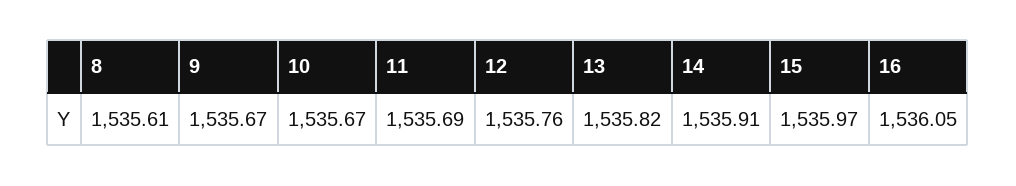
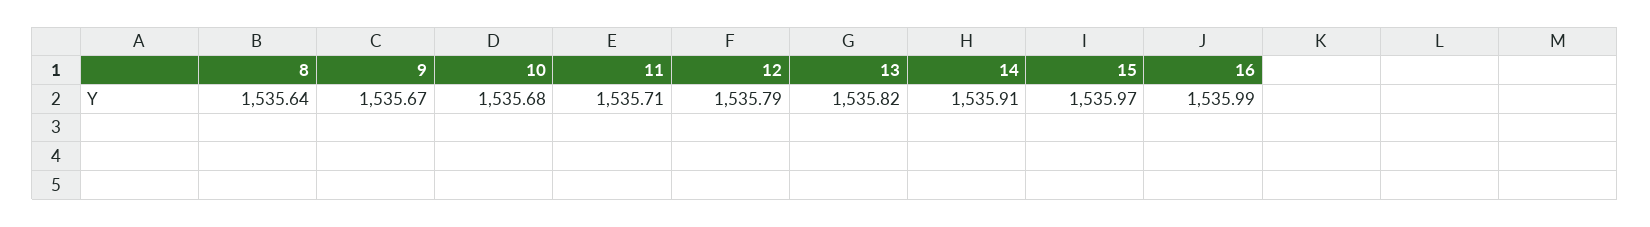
  {
-   "8": 1535.61,
+   "8": 1535.64,
    "9": 1535.67,
-   "10": 1535.67,
+   "10": 1535.68,
-   "11": 1535.69,
+   "11": 1535.71,
-   "12": 1535.76,
+   "12": 1535.79,
    "13": 1535.82,
    "14": 1535.91,
    "15": 1535.97,
-   "16": 1536.05
+   "16": 1535.99
  }

